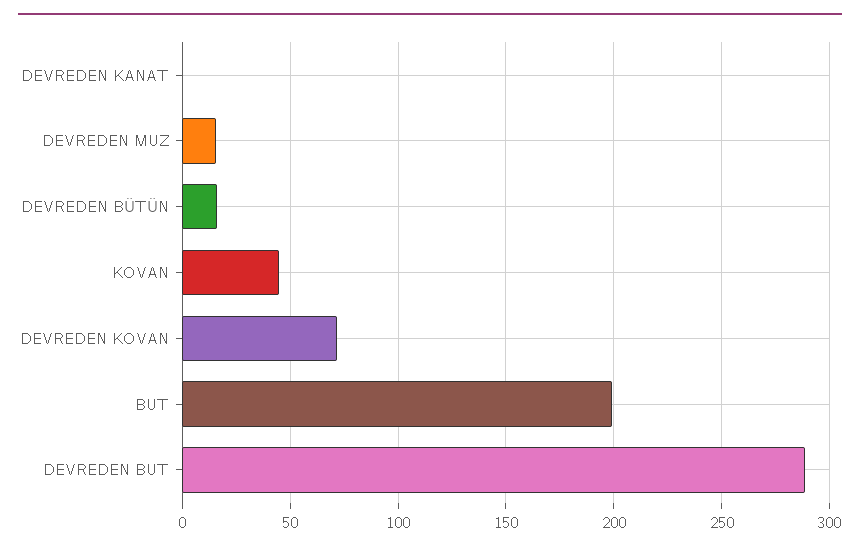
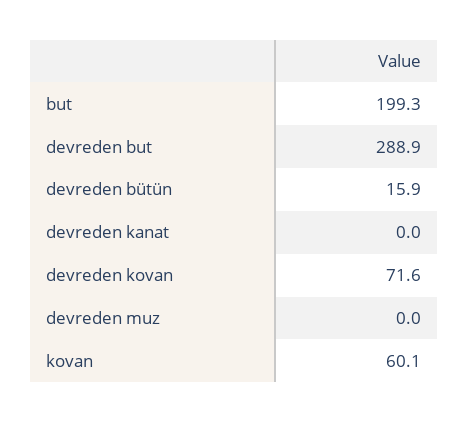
  {
    "DEVREDEN KANAT": 0,
-   "DEVREDEN MUZ": 15,
+   "DEVREDEN MUZ": 0,
    "DEVREDEN BÜTÜN": 15.9,
-   "KOVAN": 45,
+   "KOVAN": 60.1,
    "DEVREDEN KOVAN": 71.6,
    "BUT": 199.3,
    "DEVREDEN BUT": 288.9
  }

